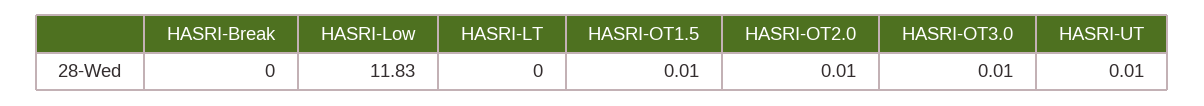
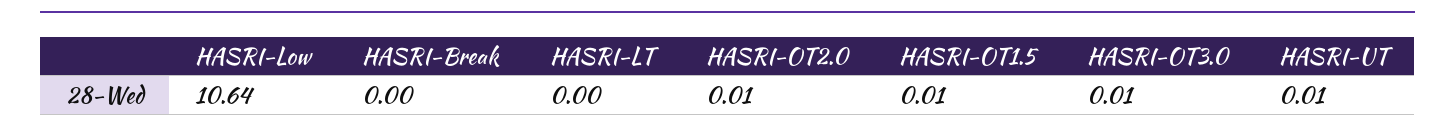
  {
    "HASRI-Break": 0,
-   "HASRI-Low": 11.83,
+   "HASRI-Low": 10.64,
    "HASRI-LT": 0,
    "HASRI-OT1.5": 0.01,
    "HASRI-OT2.0": 0.01,
    "HASRI-OT3.0": 0.01,
    "HASRI-UT": 0.01
  }

